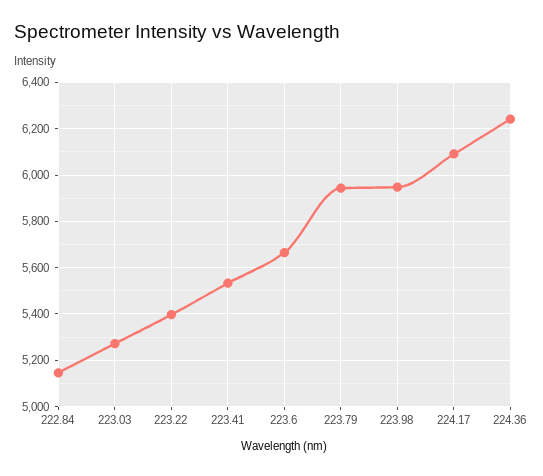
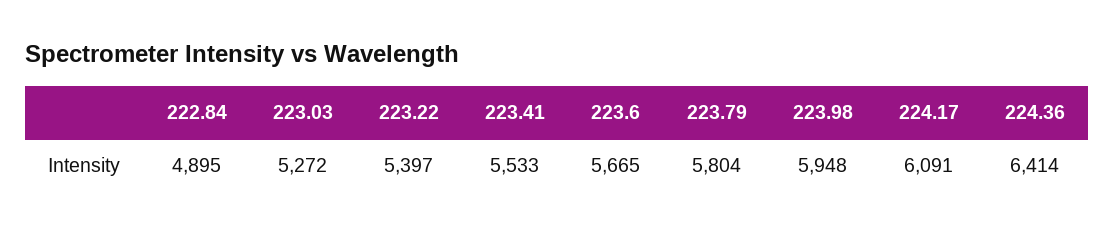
  {
-   "222.84": 5150,
+   "222.84": 4895,
    "223.03": 5272,
    "223.22": 5397,
    "223.41": 5533,
    "223.6": 5665,
-   "223.79": 5950,
+   "223.79": 5804,
    "223.98": 5948,
    "224.17": 6091,
-   "224.36": 6250
+   "224.36": 6414
  }

